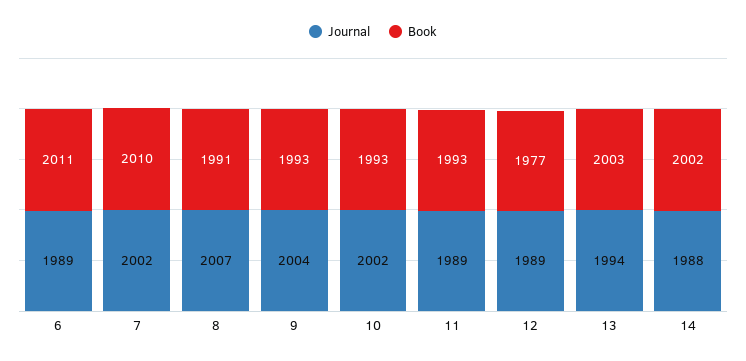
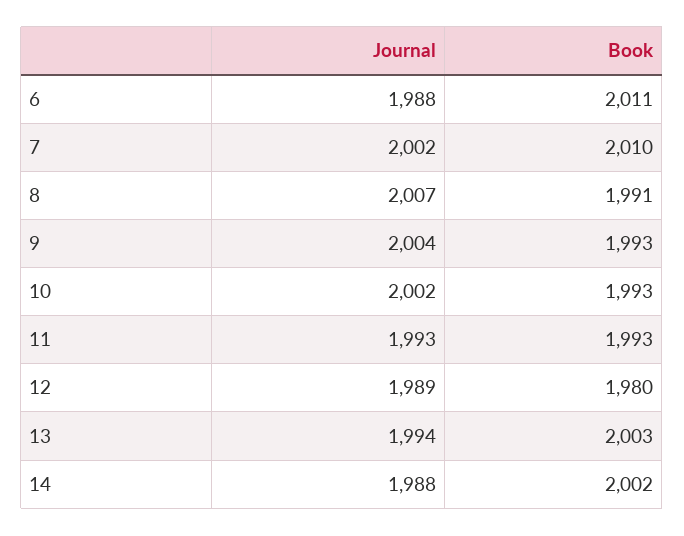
  {
    "Journal": {
-     "6": 1989,
+     "6": 1988,
      "7": 2002,
      "8": 2007,
      "9": 2004,
      "10": 2002,
-     "11": 1989,
+     "11": 1993,
      "12": 1989,
      "13": 1994,
      "14": 1988
    },
    "Book": {
      "6": 2011,
      "7": 2010,
      "8": 1991,
      "9": 1993,
      "10": 1993,
      "11": 1993,
-     "12": 1977,
+     "12": 1980,
      "13": 2003,
      "14": 2002
    }
  }

